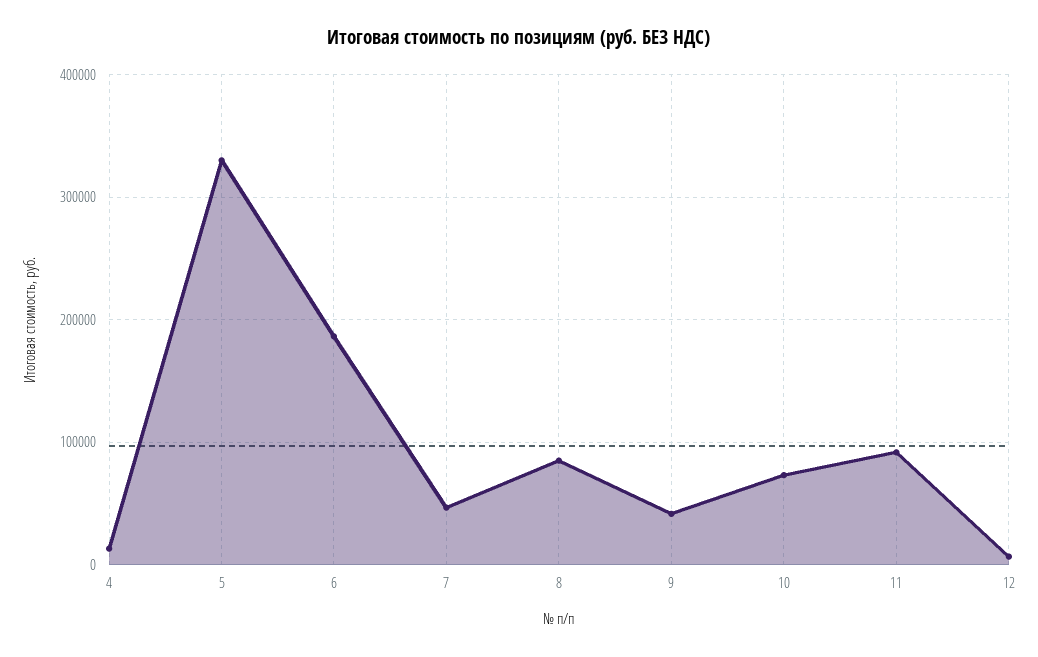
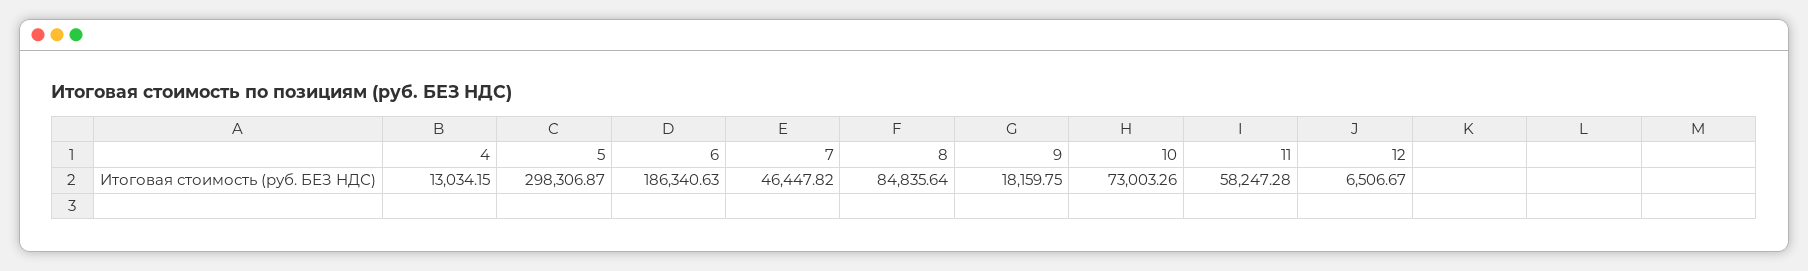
  {
    "4": 13034.15,
-   "5": 330000,
+   "5": 298306.87,
    "6": 186340.63,
    "7": 46447.82,
    "8": 84835.64,
-   "9": 40000,
+   "9": 18159.75,
    "10": 73003.26,
-   "11": 90000,
+   "11": 58247.28,
    "12": 6506.67
  }

